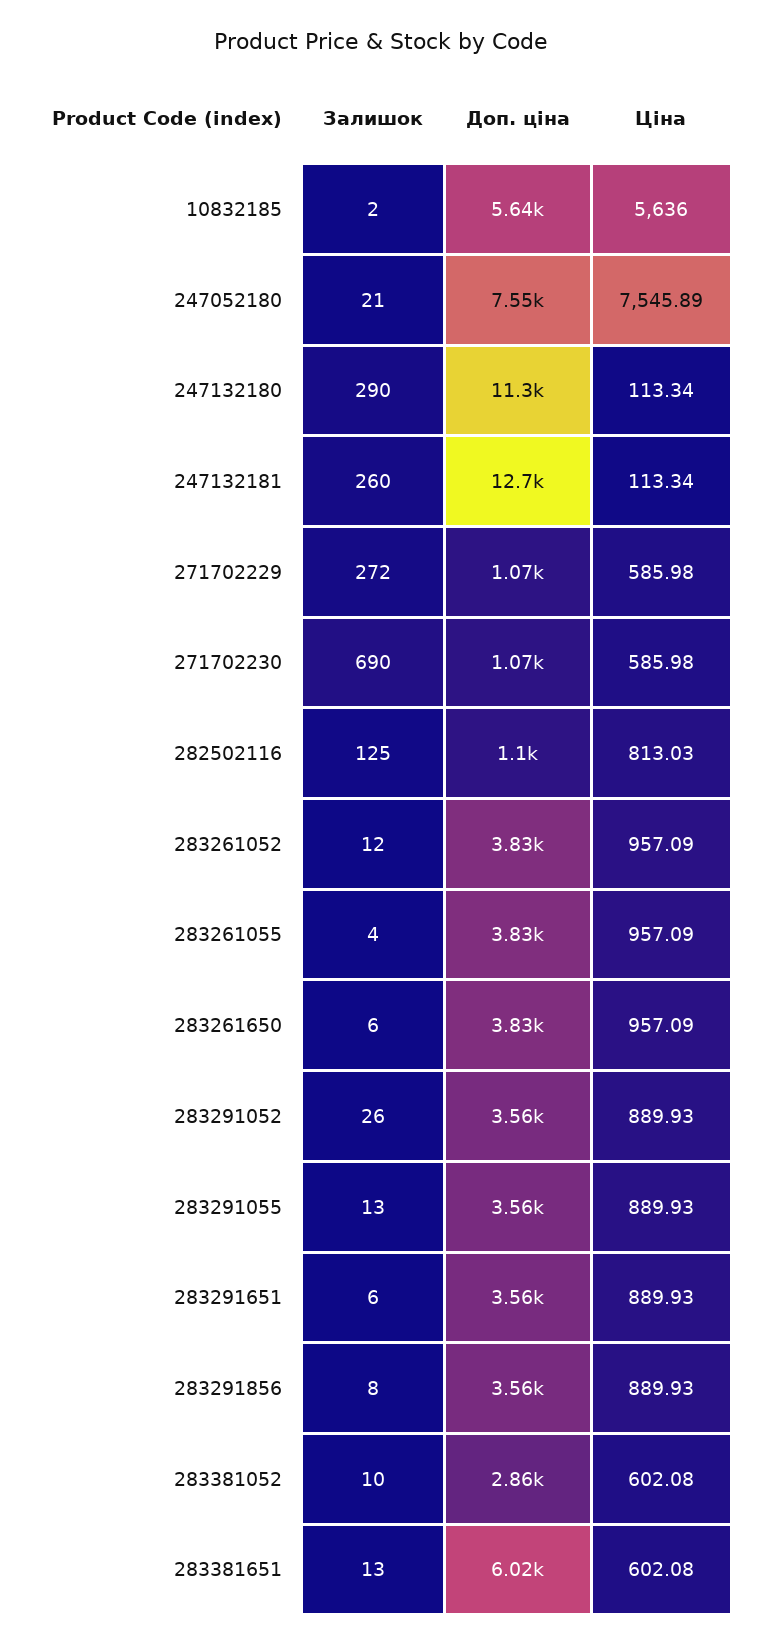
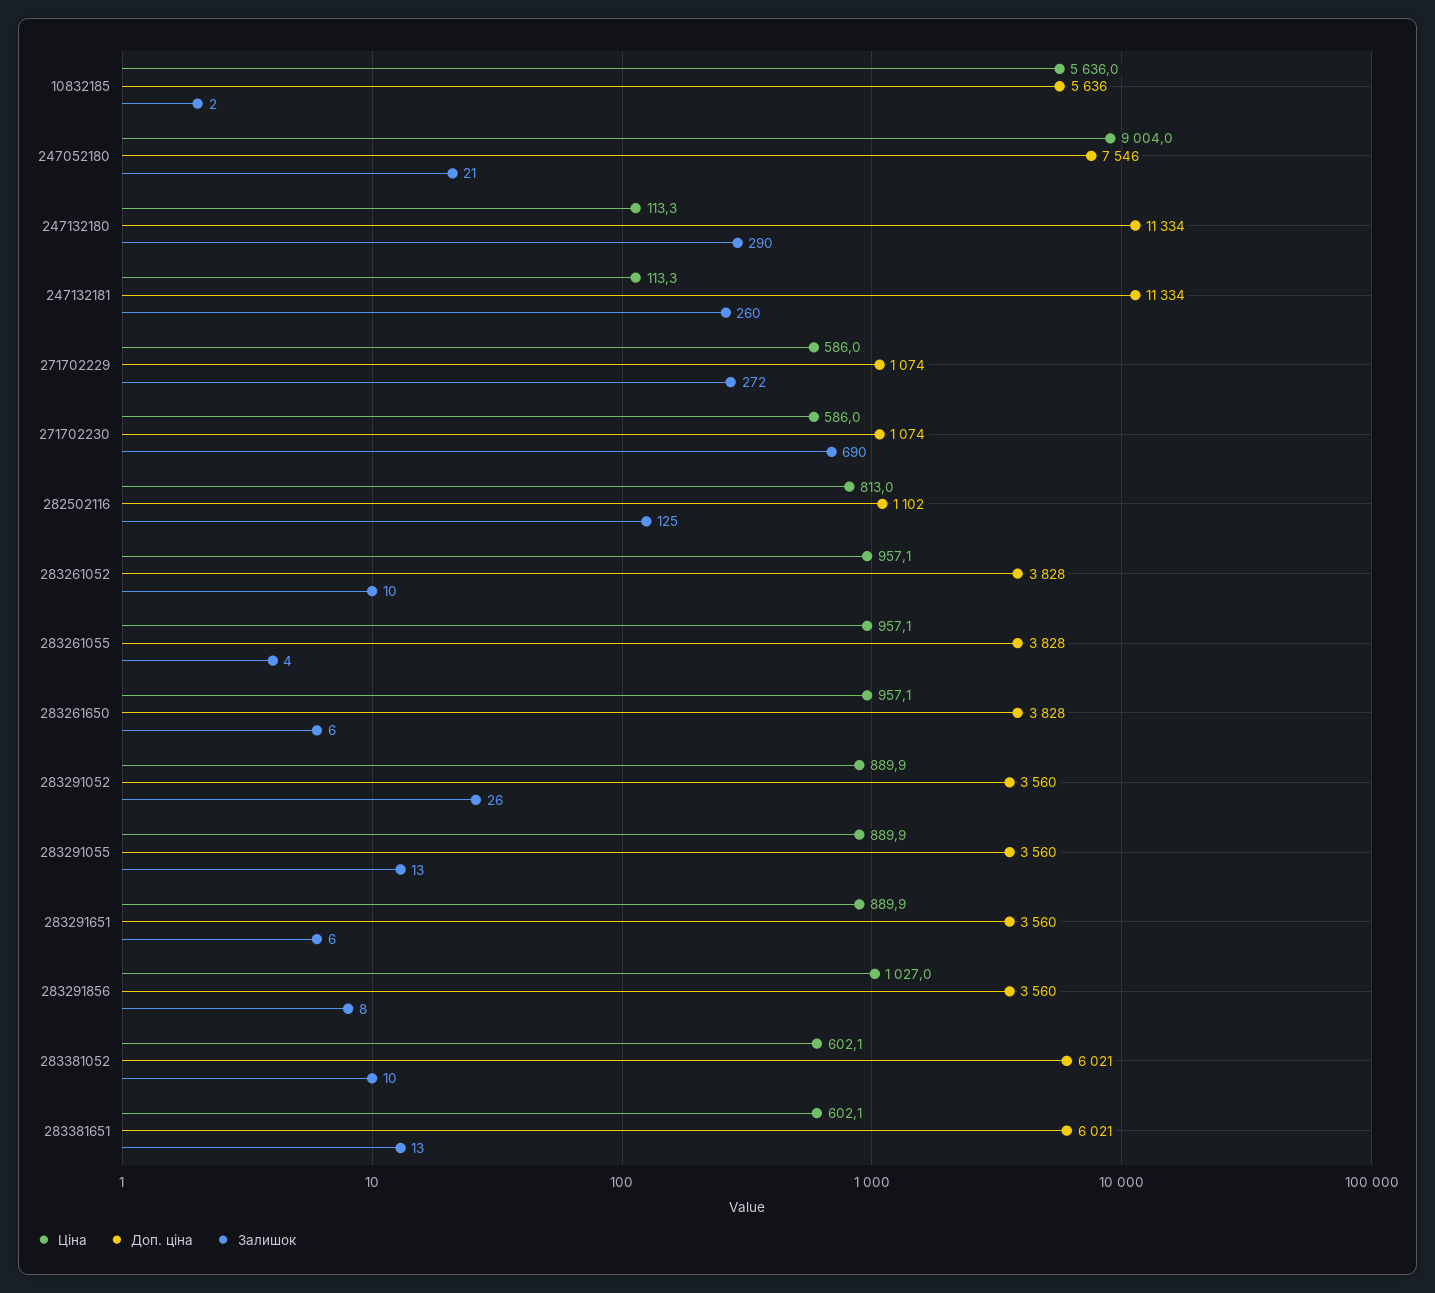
  {
    "Залишок": {
      "10832185": 2,
      "247052180": 21,
      "247132180": 290,
      "247132181": 260,
      "271702229": 272,
      "271702230": 690,
      "282502116": 125,
-     "283261052": 12,
+     "283261052": 10,
      "283261055": 4,
      "283261650": 6,
      "283291052": 26,
      "283291055": 13,
      "283291651": 6,
      "283291856": 8,
      "283381052": 10,
      "283381651": 13
    },
    "Доп. ціна": {
      "10832185": 5636,
      "247052180": 7546,
      "247132180": 11334,
-     "247132181": 12700,
+     "247132181": 11334,
      "271702229": 1074,
      "271702230": 1074,
      "282502116": 1102,
      "283261052": 3828,
      "283261055": 3828,
      "283261650": 3828,
      "283291052": 3560,
      "283291055": 3560,
      "283291651": 3560,
      "283291856": 3560,
-     "283381052": 2860,
+     "283381052": 6021,
      "283381651": 6021
    },
    "Ціна": {
      "10832185": 5636,
-     "247052180": 7545.89,
+     "247052180": 9004,
      "247132180": 113.34,
      "247132181": 113.34,
      "271702229": 585.98,
      "271702230": 585.98,
      "282502116": 813.03,
      "283261052": 957.09,
      "283261055": 957.09,
      "283261650": 957.09,
      "283291052": 889.93,
      "283291055": 889.93,
      "283291651": 889.93,
-     "283291856": 889.93,
+     "283291856": 1027,
      "283381052": 602.08,
      "283381651": 602.08
    }
  }

